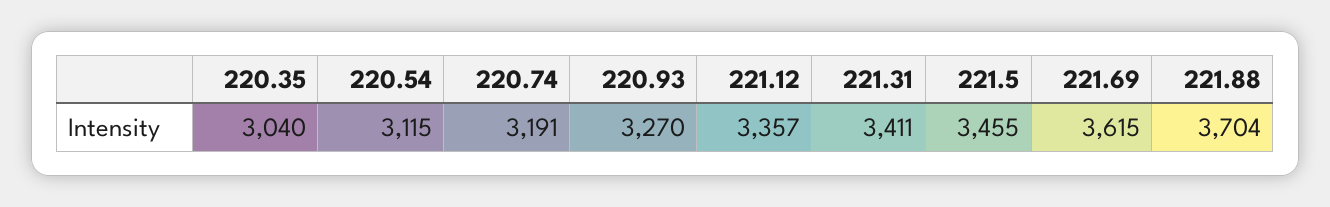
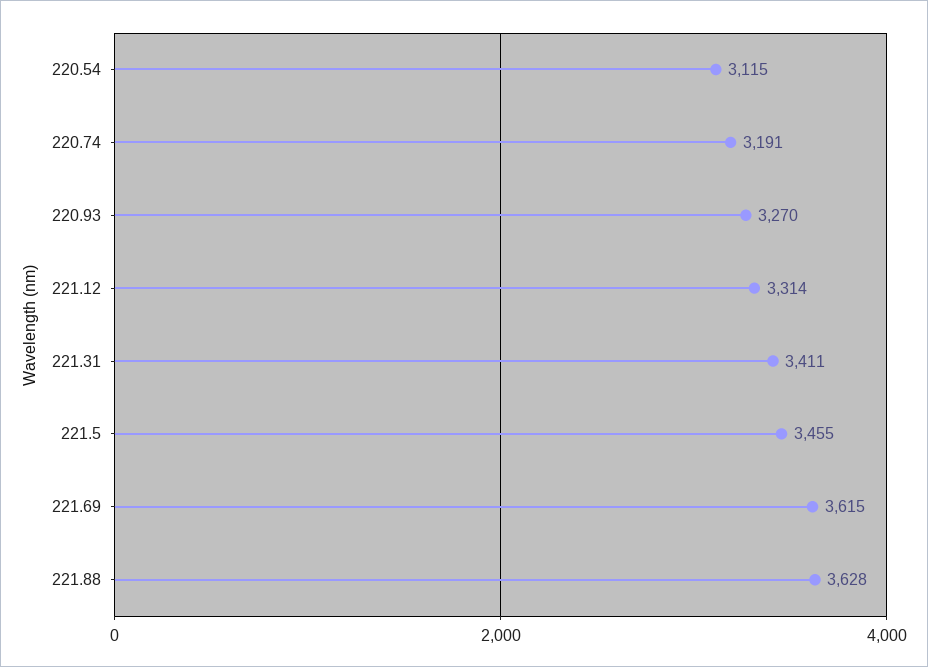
  {
-   "220.35": 3040,
    "220.54": 3115,
    "220.74": 3191,
    "220.93": 3270,
-   "221.12": 3357,
+   "221.12": 3314,
    "221.31": 3411,
    "221.5": 3455,
    "221.69": 3615,
-   "221.88": 3704
+   "221.88": 3628
  }

